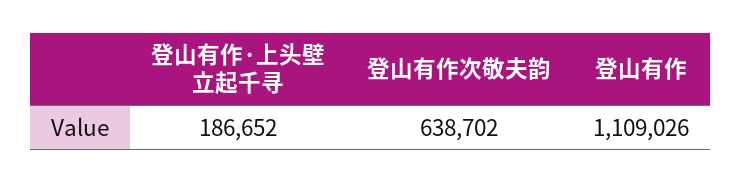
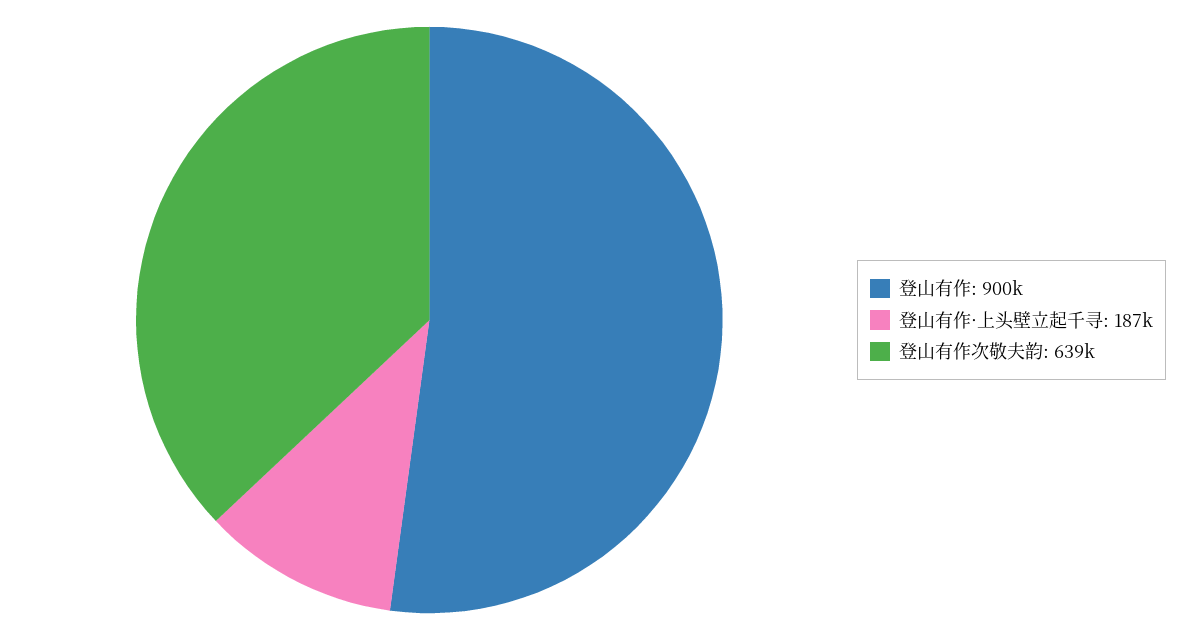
  {
    "登山有作·上头壁立起千寻": 186652,
    "登山有作次敬夫韵": 638702,
-   "登山有作": 1109026
+   "登山有作": 900000
  }

